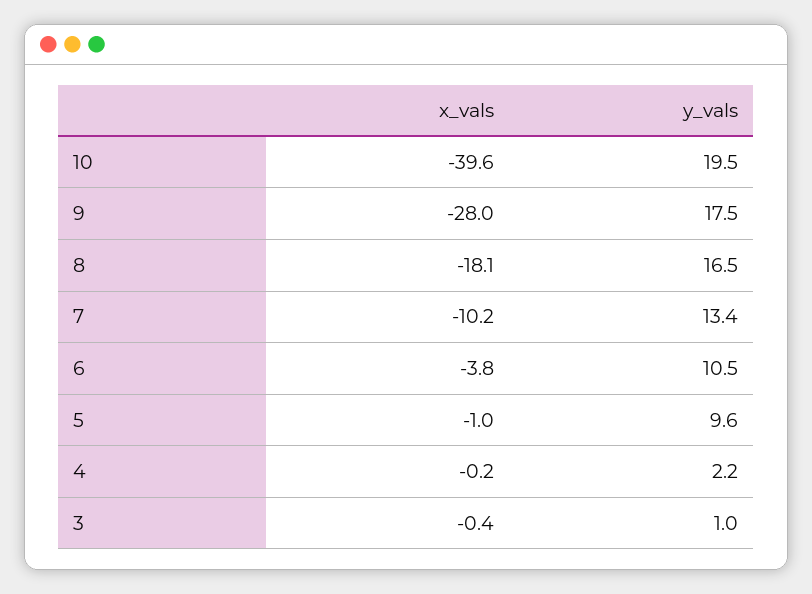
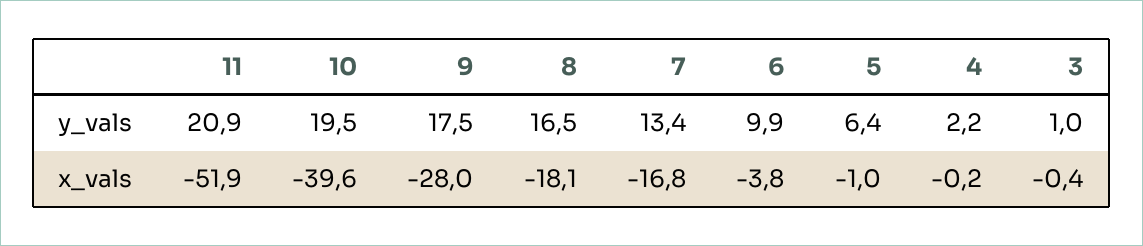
  {
    "x_vals": {
      "10": -39.6,
      "9": -28,
      "8": -18.1,
-     "7": -10.2,
+     "7": -16.8,
      "6": -3.8,
      "5": -1,
      "4": -0.2,
-     "3": -0.4
+     "3": -0.4,
+     "11": -51.9
    },
    "y_vals": {
      "10": 19.5,
      "9": 17.5,
      "8": 16.5,
      "7": 13.4,
-     "6": 10.5,
+     "6": 9.9,
-     "5": 9.6,
+     "5": 6.4,
      "4": 2.2,
-     "3": 1
+     "3": 1,
+     "11": 20.9
    }
  }

